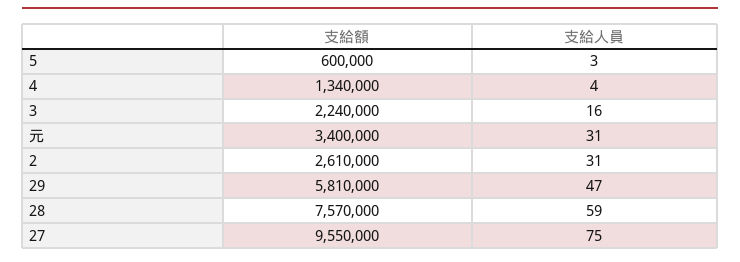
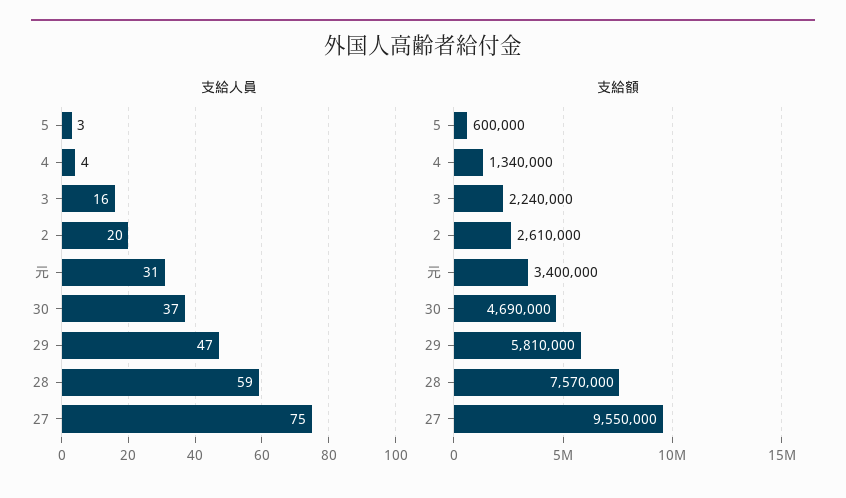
  {
    "支給額": {
      "5": 600000,
      "4": 1340000,
      "3": 2240000,
      "元": 3400000,
      "2": 2610000,
      "29": 5810000,
      "28": 7570000,
-     "27": 9550000
+     "27": 9550000,
+     "30": 4690000
    },
    "支給人員": {
      "5": 3,
      "4": 4,
      "3": 16,
      "元": 31,
-     "2": 31,
+     "2": 20,
      "29": 47,
      "28": 59,
-     "27": 75
+     "27": 75,
+     "30": 37
    }
  }

